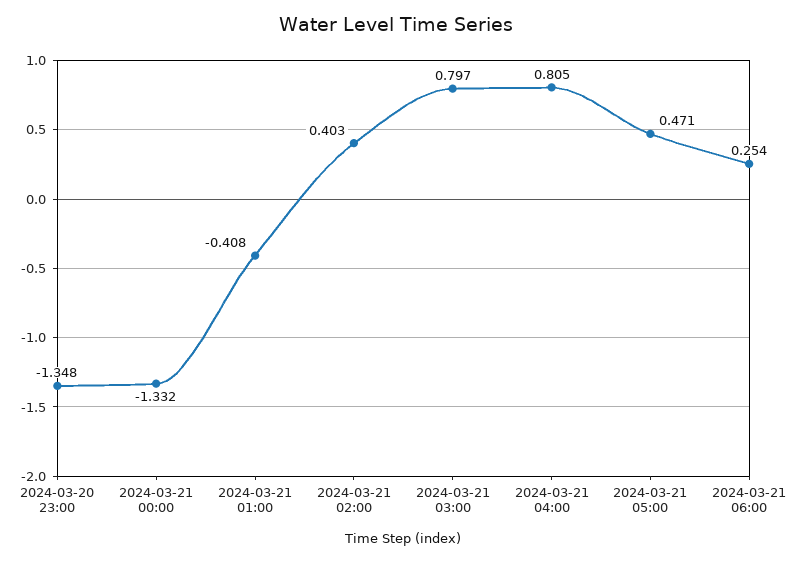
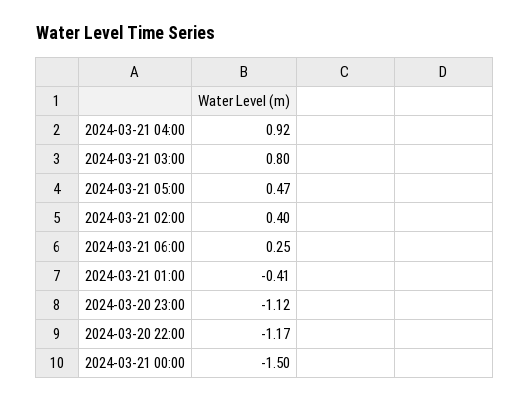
  {
-   "2024-03-20 23:00": -1.348,
+   "2024-03-20 23:00": -1.12,
-   "2024-03-21 00:00": -1.332,
+   "2024-03-21 00:00": -1.5,
    "2024-03-21 01:00": -0.408,
    "2024-03-21 02:00": 0.403,
    "2024-03-21 03:00": 0.797,
-   "2024-03-21 04:00": 0.805,
+   "2024-03-21 04:00": 0.92,
    "2024-03-21 05:00": 0.471,
-   "2024-03-21 06:00": 0.254
+   "2024-03-21 06:00": 0.254,
+   "2024-03-20 22:00": -1.17
  }

